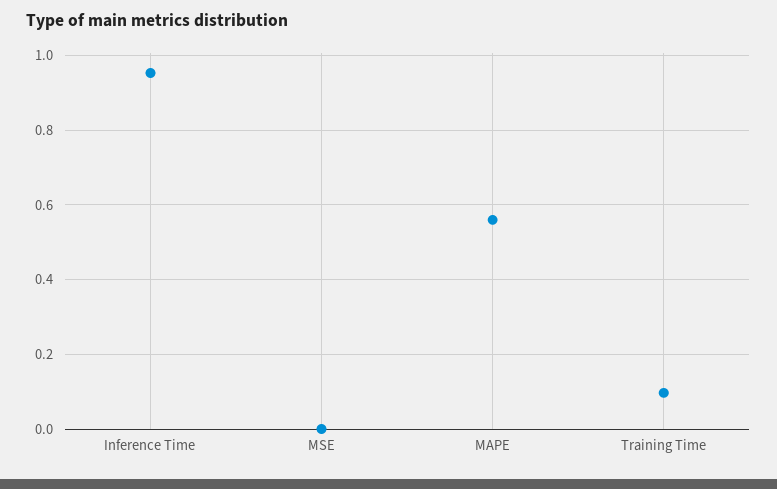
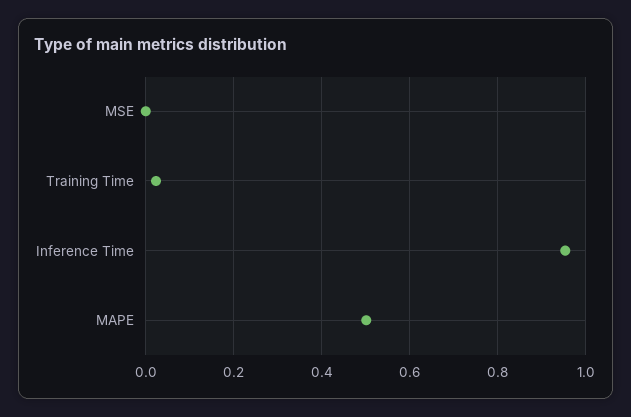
  {
    "Inference Time": 0.96,
    "MSE": 0,
-   "MAPE": 0.56,
+   "MAPE": 0.5,
-   "Training Time": 0.1
+   "Training Time": 0.02
  }

